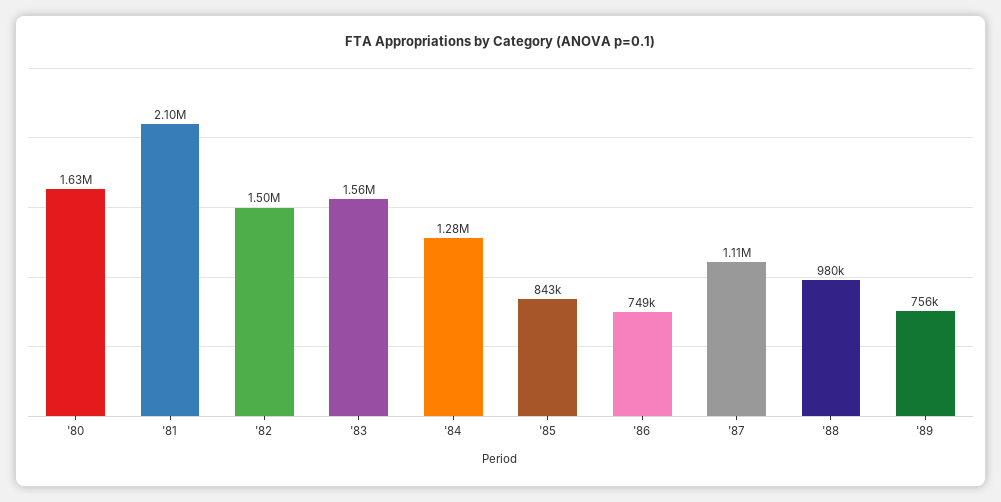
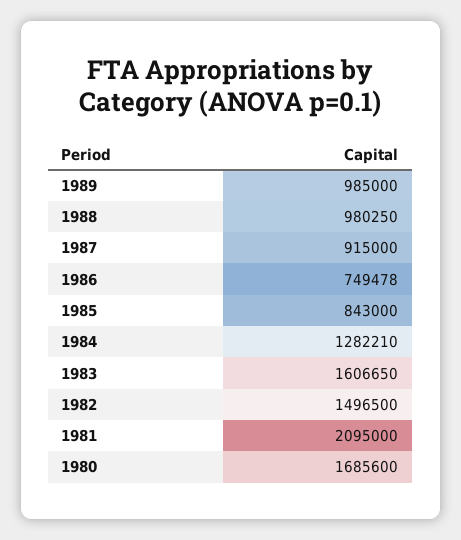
  {
-   "'80": 1630000,
+   "'80": 1685600,
    "'81": 2095000,
    "'82": 1496500,
-   "'83": 1560000,
+   "'83": 1606650,
    "'84": 1282210,
    "'85": 843000,
    "'86": 749478,
-   "'87": 1110000,
+   "'87": 915000,
    "'88": 980250,
-   "'89": 756000
+   "'89": 985000
  }

